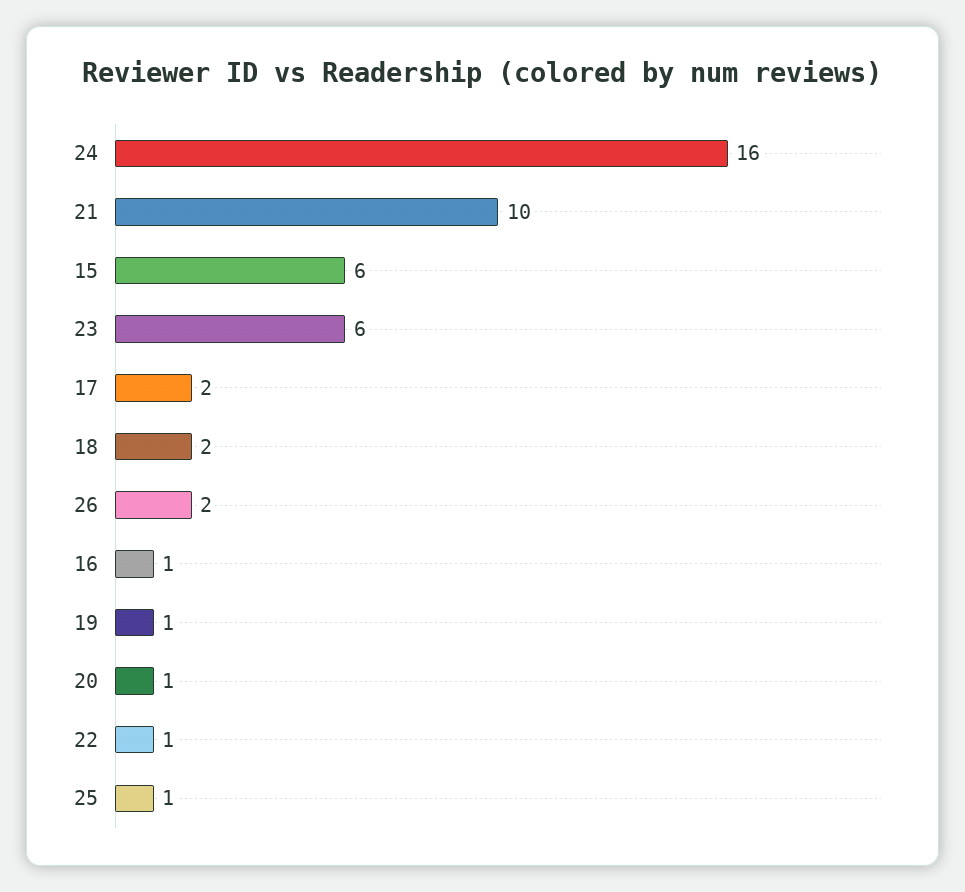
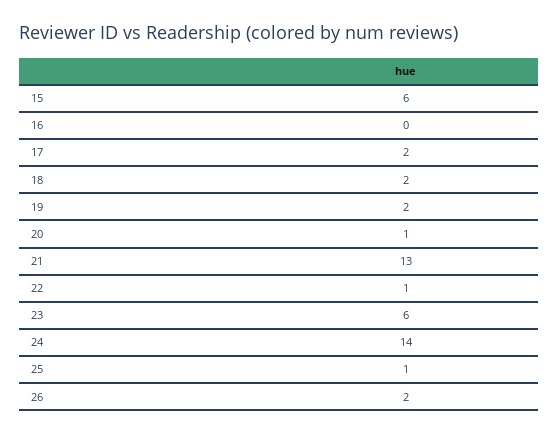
  {
-   "24": 16,
+   "24": 14,
-   "21": 10,
+   "21": 13,
    "15": 6,
    "23": 6,
    "17": 2,
    "18": 2,
    "26": 2,
-   "16": 1,
+   "16": 0,
-   "19": 1,
+   "19": 2,
    "20": 1,
    "22": 1,
    "25": 1
  }

